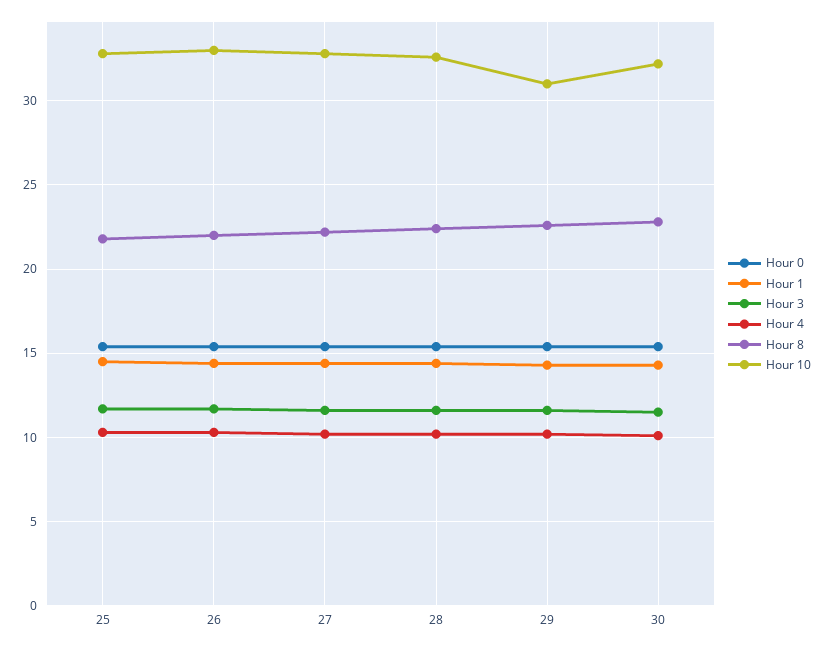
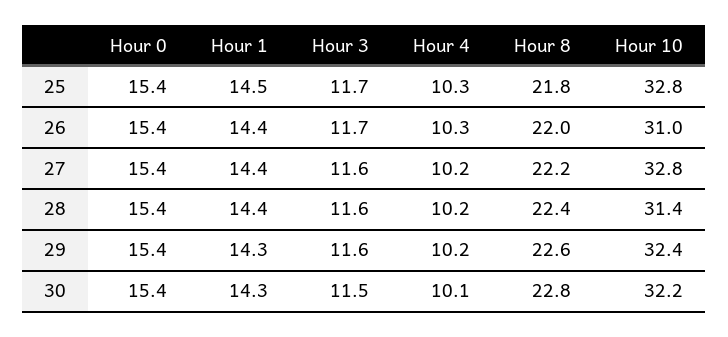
  {
    "Hour 0": {
      "25": 15.4,
      "26": 15.4,
      "27": 15.4,
      "28": 15.4,
      "29": 15.4,
      "30": 15.4
    },
    "Hour 1": {
      "25": 14.5,
      "26": 14.4,
      "27": 14.4,
      "28": 14.4,
      "29": 14.3,
      "30": 14.3
    },
    "Hour 3": {
      "25": 11.7,
      "26": 11.7,
      "27": 11.6,
      "28": 11.6,
      "29": 11.6,
      "30": 11.5
    },
    "Hour 4": {
      "25": 10.3,
      "26": 10.3,
      "27": 10.2,
      "28": 10.2,
      "29": 10.2,
      "30": 10.1
    },
    "Hour 8": {
      "25": 21.8,
      "26": 22,
      "27": 22.2,
      "28": 22.4,
      "29": 22.6,
      "30": 22.8
    },
    "Hour 10": {
      "25": 32.8,
-     "26": 33,
+     "26": 31,
      "27": 32.8,
-     "28": 32.5,
+     "28": 31.4,
-     "29": 31,
+     "29": 32.4,
      "30": 32.2
    }
  }

